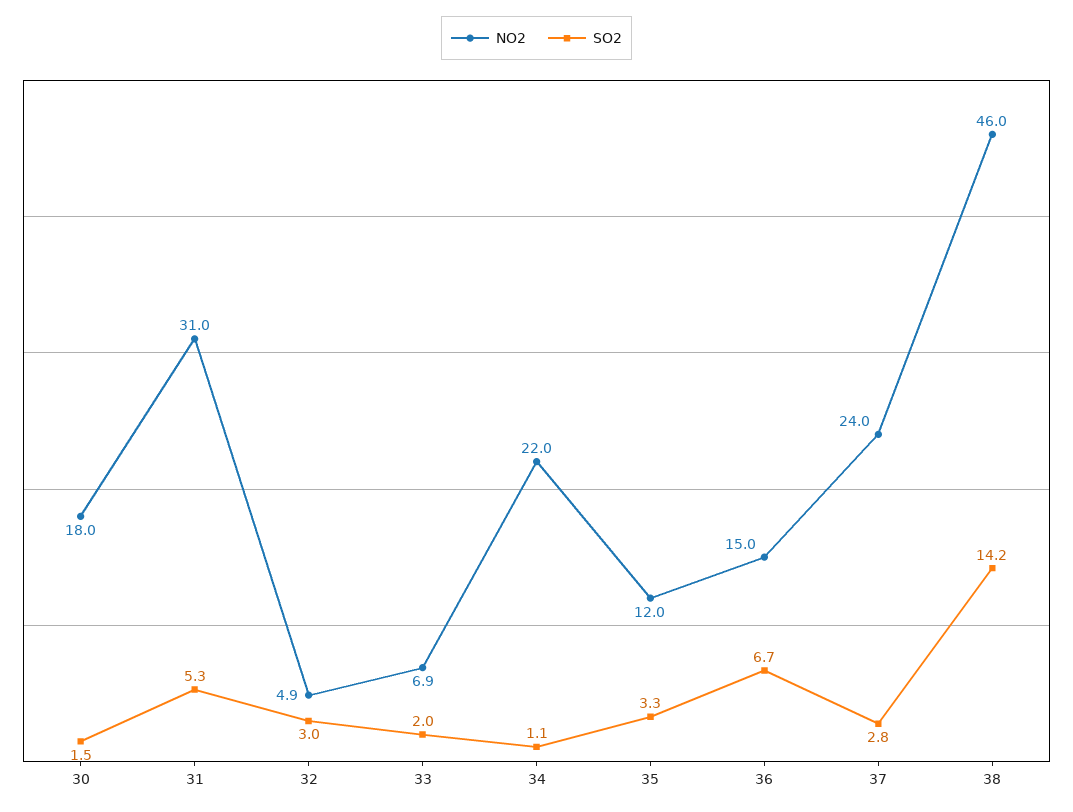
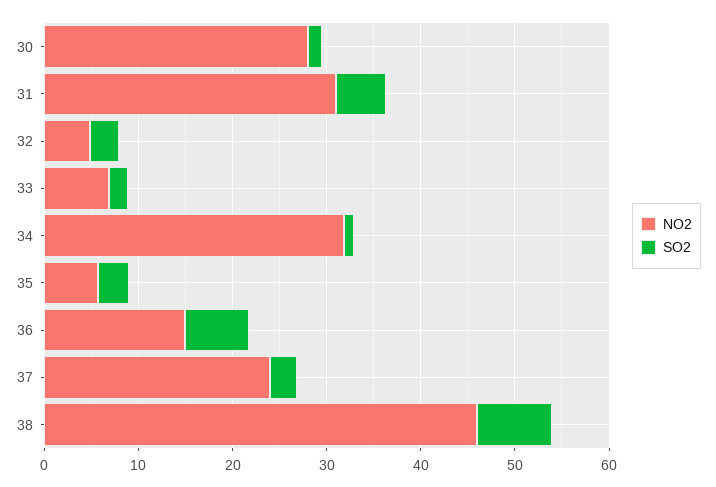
  {
    "NO2": {
-     "30": 18,
+     "30": 28,
      "31": 31,
      "32": 4.9,
      "33": 6.9,
-     "34": 22,
+     "34": 32,
-     "35": 12,
+     "35": 6,
      "36": 15,
      "37": 24,
      "38": 46
    },
    "SO2": {
      "30": 1.5,
      "31": 5.3,
      "32": 3,
      "33": 2,
      "34": 1.1,
      "35": 3.3,
      "36": 6.7,
      "37": 2.8,
-     "38": 14.2
+     "38": 8
    }
  }

